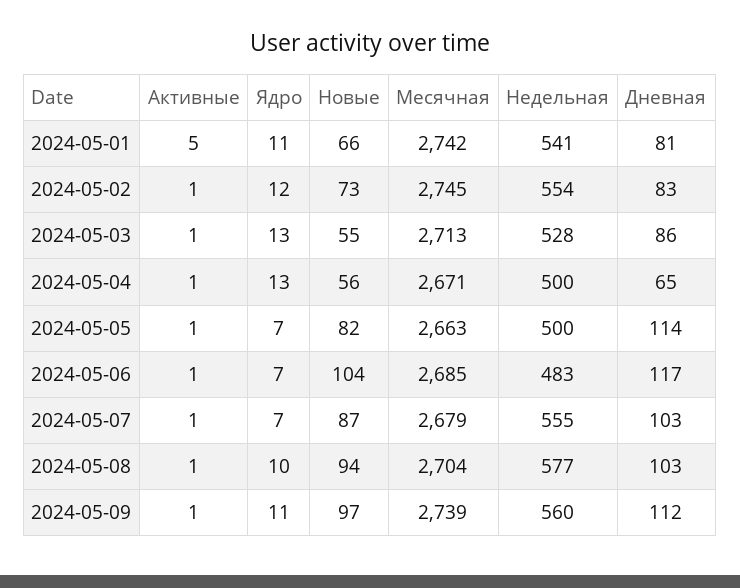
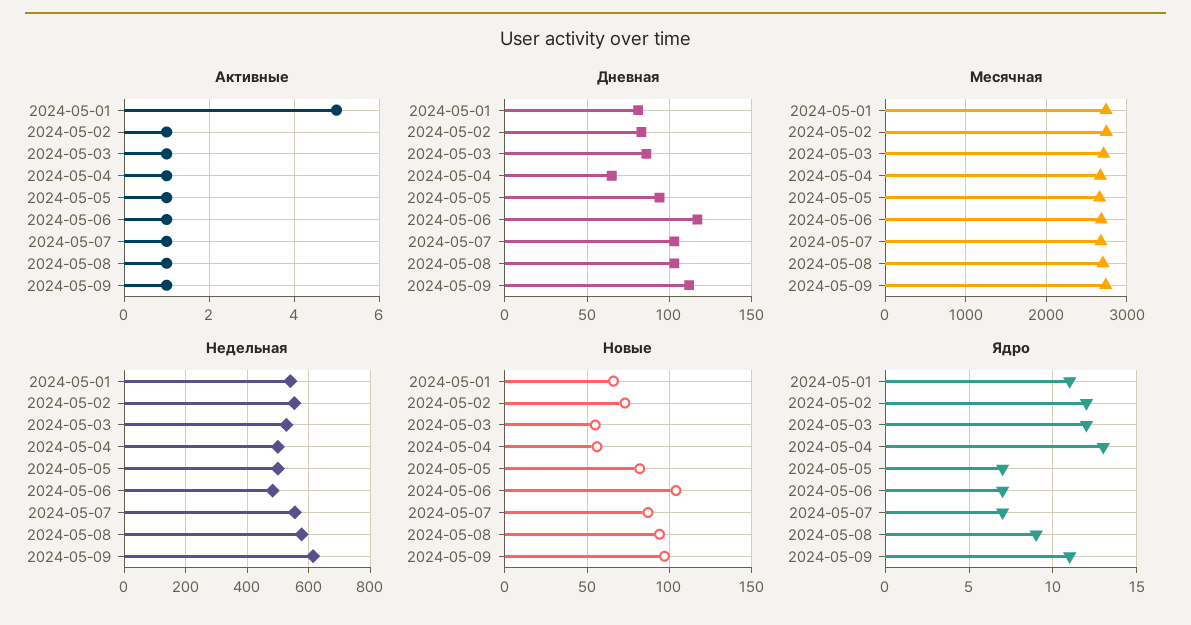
  {
    "Активные": {
      "2024-05-01": 5,
      "2024-05-02": 1,
      "2024-05-03": 1,
      "2024-05-04": 1,
      "2024-05-05": 1,
      "2024-05-06": 1,
      "2024-05-07": 1,
      "2024-05-08": 1,
      "2024-05-09": 1
    },
    "Ядро": {
      "2024-05-01": 11,
      "2024-05-02": 12,
-     "2024-05-03": 13,
+     "2024-05-03": 12,
      "2024-05-04": 13,
      "2024-05-05": 7,
      "2024-05-06": 7,
      "2024-05-07": 7,
-     "2024-05-08": 10,
+     "2024-05-08": 9,
      "2024-05-09": 11
    },
    "Новые": {
      "2024-05-01": 66,
      "2024-05-02": 73,
      "2024-05-03": 55,
      "2024-05-04": 56,
      "2024-05-05": 82,
      "2024-05-06": 104,
      "2024-05-07": 87,
      "2024-05-08": 94,
      "2024-05-09": 97
    },
    "Месячная": {
      "2024-05-01": 2742,
      "2024-05-02": 2745,
      "2024-05-03": 2713,
      "2024-05-04": 2671,
      "2024-05-05": 2663,
      "2024-05-06": 2685,
      "2024-05-07": 2679,
      "2024-05-08": 2704,
      "2024-05-09": 2739
    },
    "Недельная": {
      "2024-05-01": 541,
      "2024-05-02": 554,
      "2024-05-03": 528,
      "2024-05-04": 500,
      "2024-05-05": 500,
      "2024-05-06": 483,
      "2024-05-07": 555,
      "2024-05-08": 577,
-     "2024-05-09": 560
+     "2024-05-09": 620
    },
    "Дневная": {
      "2024-05-01": 81,
      "2024-05-02": 83,
      "2024-05-03": 86,
      "2024-05-04": 65,
-     "2024-05-05": 114,
+     "2024-05-05": 95,
      "2024-05-06": 117,
      "2024-05-07": 103,
      "2024-05-08": 103,
      "2024-05-09": 112
    }
  }

